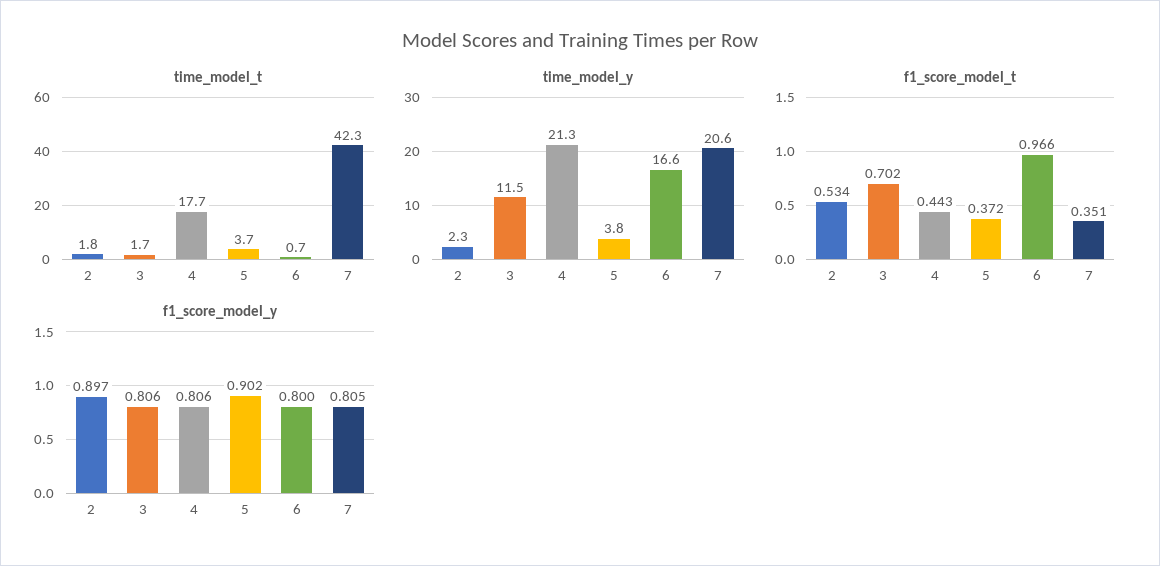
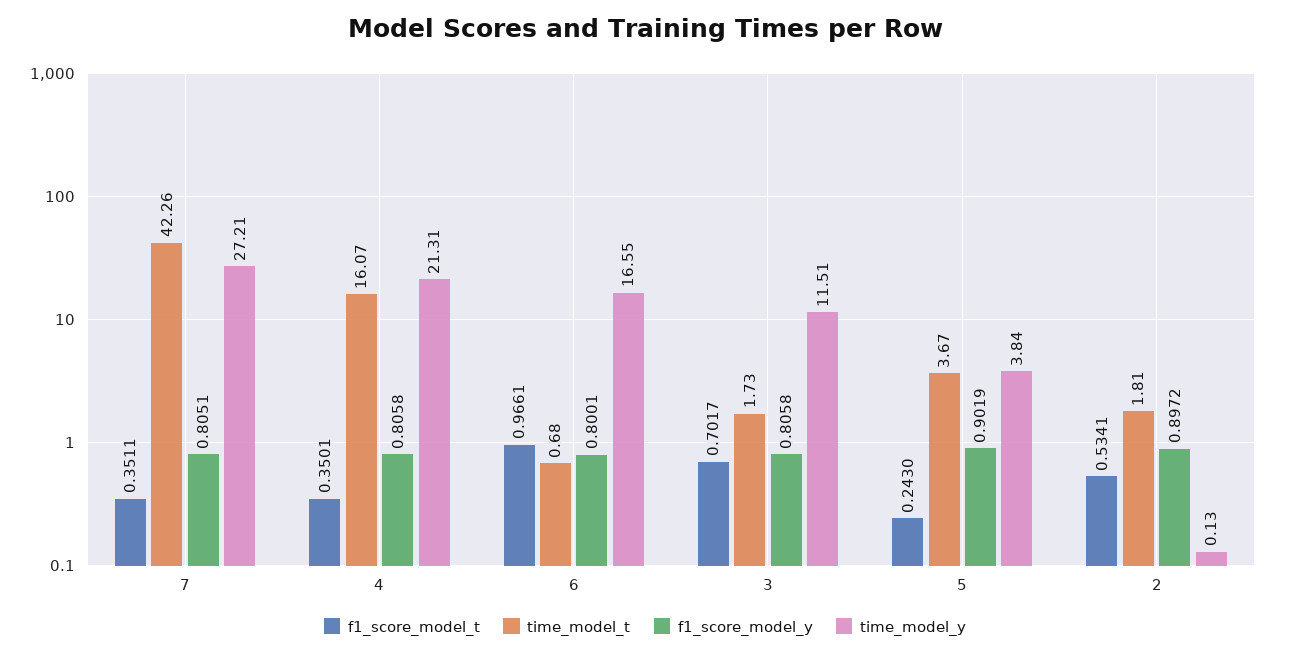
  {
    "time_model_t": {
      "2": 1.81,
      "3": 1.73,
-     "4": 17.7,
+     "4": 16.07,
      "5": 3.67,
      "6": 0.68,
      "7": 42.26
    },
    "time_model_y": {
-     "2": 2.3,
+     "2": 0.13,
      "3": 11.51,
      "4": 21.31,
      "5": 3.84,
      "6": 16.55,
-     "7": 20.6
+     "7": 27.21
    },
    "f1_score_model_t": {
      "2": 0.5341,
      "3": 0.7017,
-     "4": 0.443,
+     "4": 0.3501,
-     "5": 0.372,
+     "5": 0.243,
      "6": 0.9661,
      "7": 0.3511
    },
    "f1_score_model_y": {
      "2": 0.8972,
      "3": 0.8058,
      "4": 0.8058,
      "5": 0.9019,
      "6": 0.8001,
      "7": 0.8051
    }
  }

